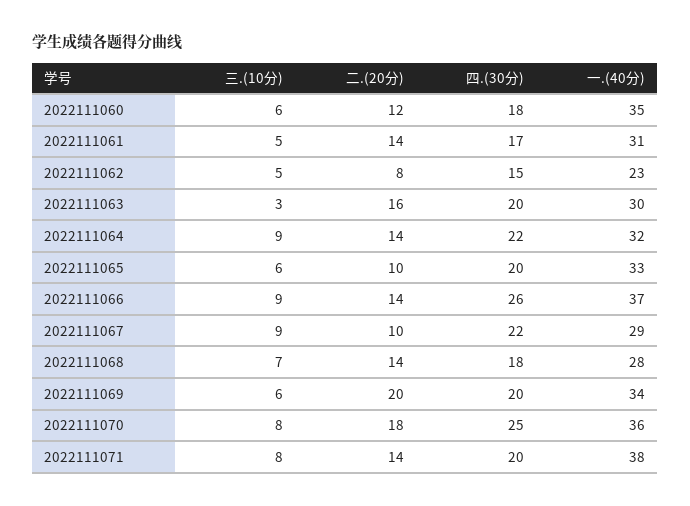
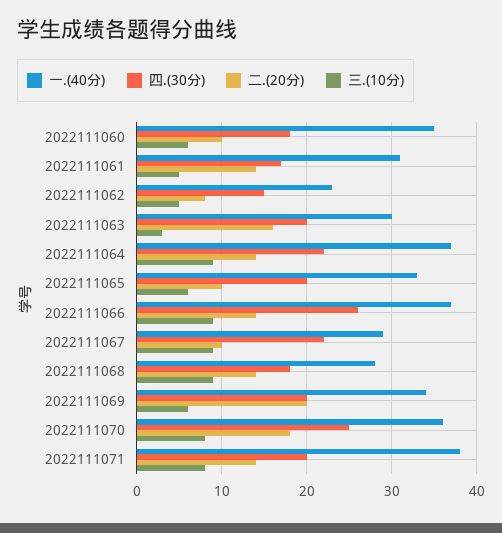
  {
    "三.(10分)": {
      "2022111060": 6,
      "2022111061": 5,
      "2022111062": 5,
      "2022111063": 3,
      "2022111064": 9,
      "2022111065": 6,
      "2022111066": 9,
      "2022111067": 9,
-     "2022111068": 7,
+     "2022111068": 9,
      "2022111069": 6,
      "2022111070": 8,
      "2022111071": 8
    },
    "二.(20分)": {
-     "2022111060": 12,
+     "2022111060": 10,
      "2022111061": 14,
      "2022111062": 8,
      "2022111063": 16,
      "2022111064": 14,
      "2022111065": 10,
      "2022111066": 14,
      "2022111067": 10,
      "2022111068": 14,
      "2022111069": 20,
      "2022111070": 18,
      "2022111071": 14
    },
    "四.(30分)": {
      "2022111060": 18,
      "2022111061": 17,
      "2022111062": 15,
      "2022111063": 20,
      "2022111064": 22,
      "2022111065": 20,
      "2022111066": 26,
      "2022111067": 22,
      "2022111068": 18,
      "2022111069": 20,
      "2022111070": 25,
      "2022111071": 20
    },
    "一.(40分)": {
      "2022111060": 35,
      "2022111061": 31,
      "2022111062": 23,
      "2022111063": 30,
-     "2022111064": 32,
+     "2022111064": 37,
      "2022111065": 33,
      "2022111066": 37,
      "2022111067": 29,
      "2022111068": 28,
      "2022111069": 34,
      "2022111070": 36,
      "2022111071": 38
    }
  }

